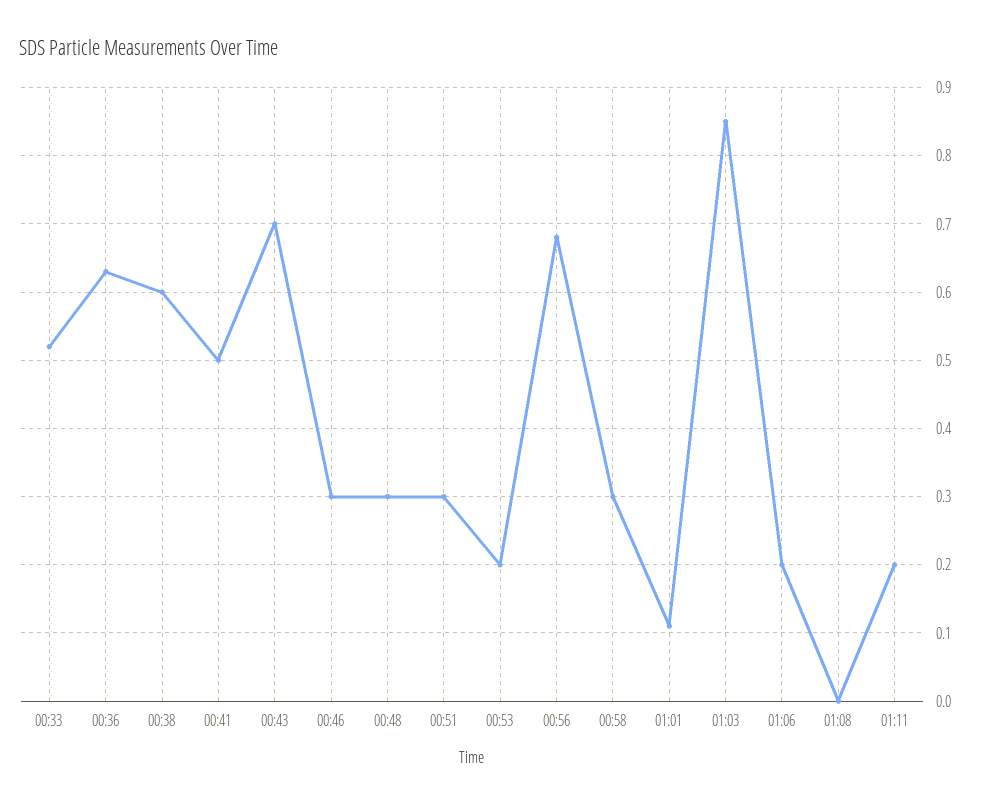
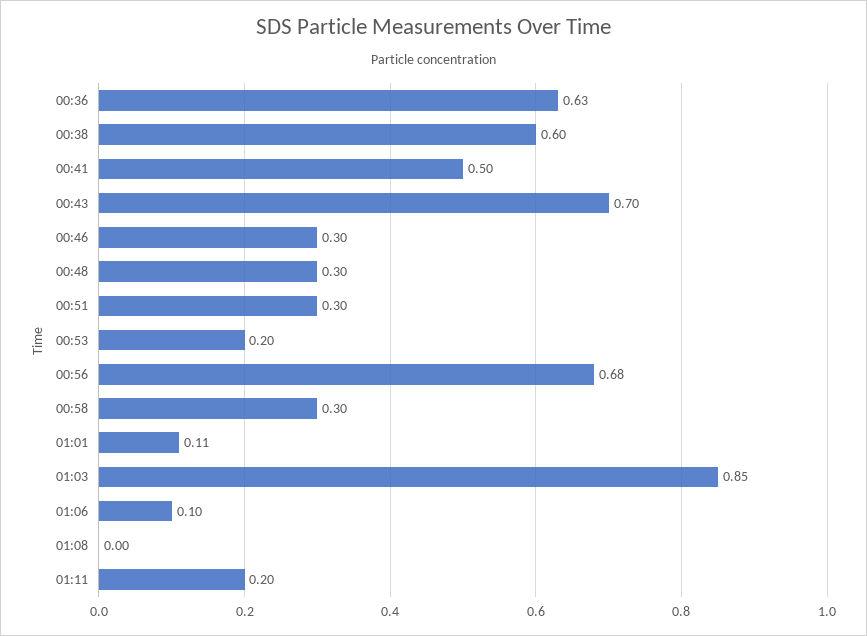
  {
-   "00:33": 0.52,
    "00:36": 0.63,
    "00:38": 0.6,
    "00:41": 0.5,
    "00:43": 0.7,
    "00:46": 0.3,
    "00:48": 0.3,
    "00:51": 0.3,
    "00:53": 0.2,
    "00:56": 0.68,
    "00:58": 0.3,
    "01:01": 0.11,
    "01:03": 0.85,
-   "01:06": 0.2,
+   "01:06": 0.1,
    "01:08": 0,
    "01:11": 0.2
  }

